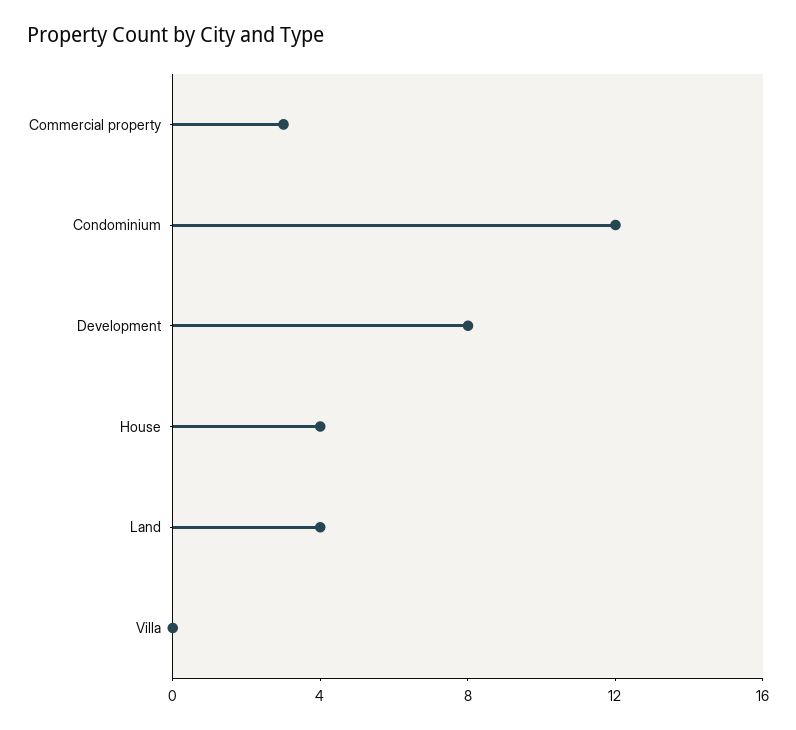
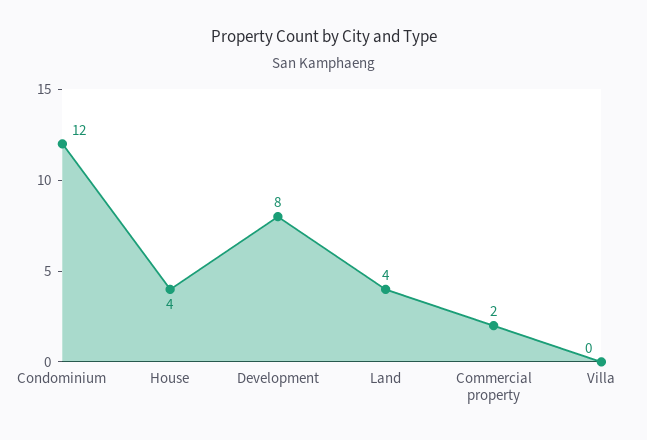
  {
-   "Commercial property": 3,
+   "Commercial property": 2,
    "Condominium": 12,
    "Development": 8,
    "House": 4,
    "Land": 4,
    "Villa": 0
  }

